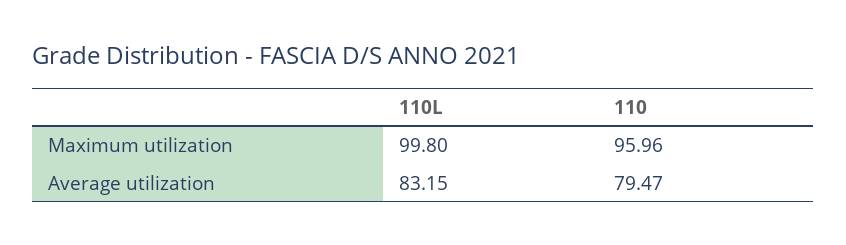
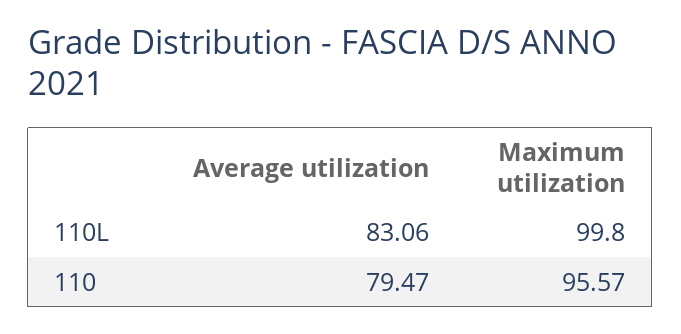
  {
    "110L": {
      "Maximum utilization": 99.8,
-     "Average utilization": 83.15
+     "Average utilization": 83.06
    },
    "110": {
-     "Maximum utilization": 95.96,
+     "Maximum utilization": 95.57,
      "Average utilization": 79.47
    }
  }

